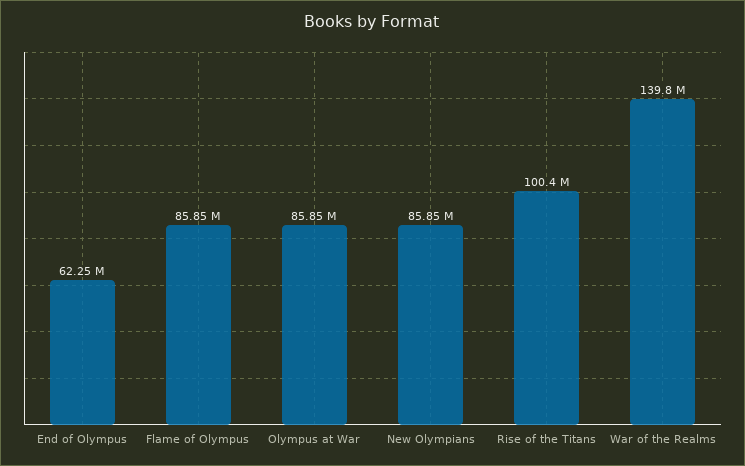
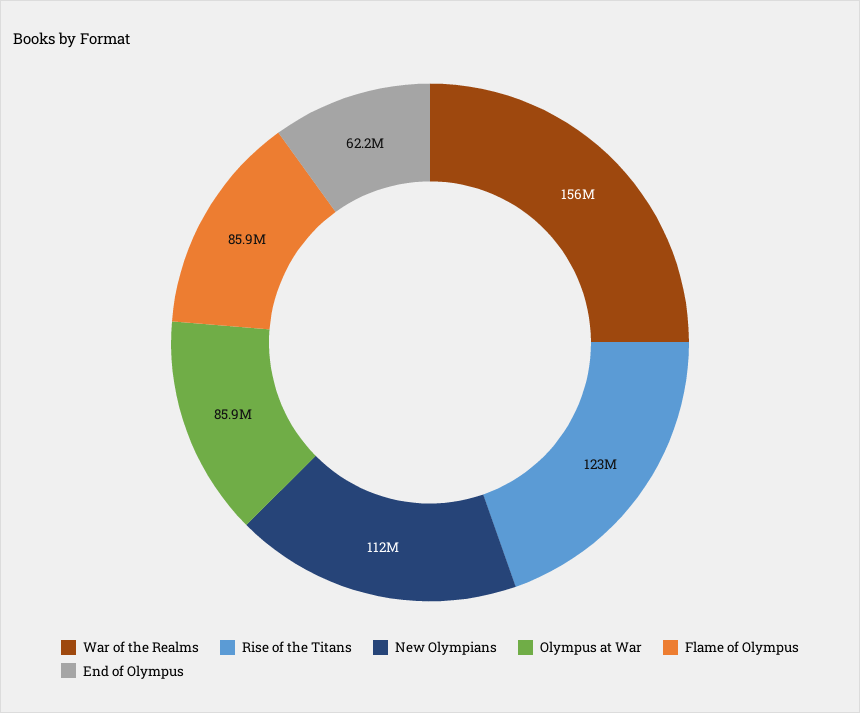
  {
    "End of Olympus": 62250000,
    "Flame of Olympus": 85850000,
    "Olympus at War": 85850000,
-   "New Olympians": 85850000,
+   "New Olympians": 112000000,
-   "Rise of the Titans": 100400000,
+   "Rise of the Titans": 123000000,
-   "War of the Realms": 139800000
+   "War of the Realms": 156000000
  }

